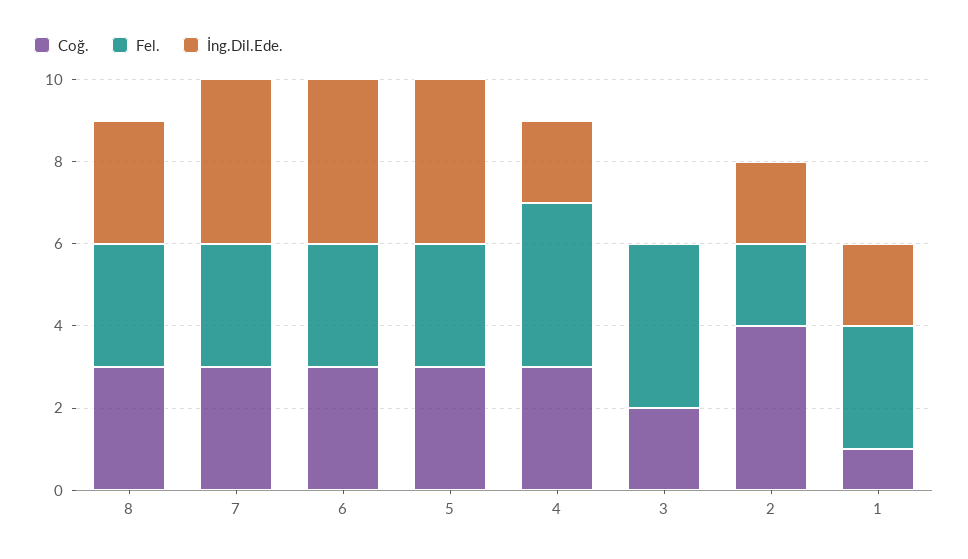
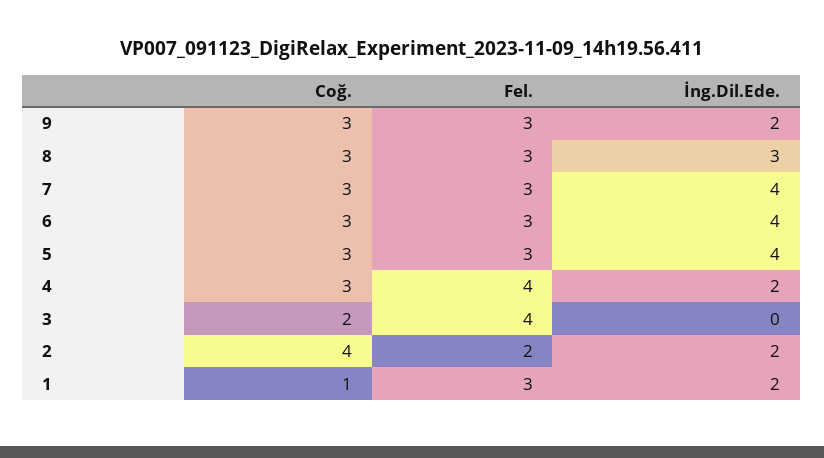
  {
    "Coğ.": {
      "8": 3,
      "7": 3,
      "6": 3,
      "5": 3,
      "4": 3,
      "3": 2,
      "2": 4,
-     "1": 1
+     "1": 1,
+     "9": 3
    },
    "Fel.": {
      "8": 3,
      "7": 3,
      "6": 3,
      "5": 3,
      "4": 4,
      "3": 4,
      "2": 2,
-     "1": 3
+     "1": 3,
+     "9": 3
    },
    "İng.Dil.Ede.": {
      "8": 3,
      "7": 4,
      "6": 4,
      "5": 4,
      "4": 2,
      "3": 0,
      "2": 2,
-     "1": 2
+     "1": 2,
+     "9": 2
    }
  }

